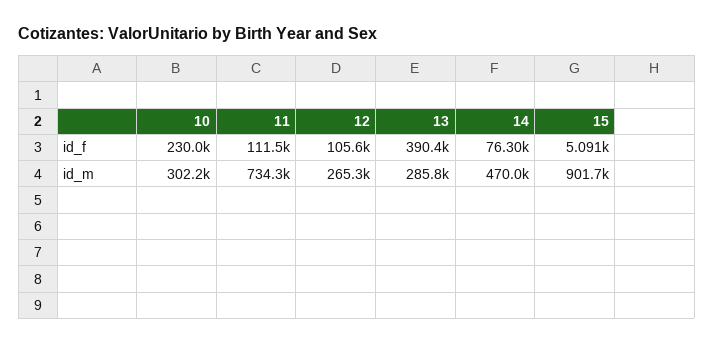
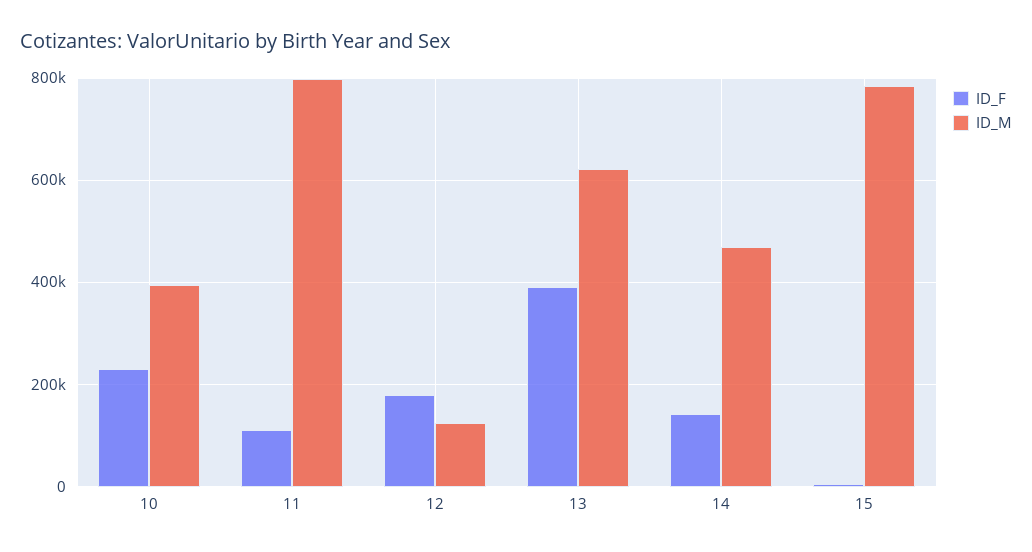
  {
    "id_f": {
      "10": 230000,
      "11": 111500,
-     "12": 105600,
+     "12": 180000,
      "13": 390400,
-     "14": 76300,
+     "14": 140000,
      "15": 5091
    },
    "id_m": {
-     "10": 302200,
+     "10": 400000,
-     "11": 734300,
+     "11": 800000,
-     "12": 265300,
+     "12": 120000,
-     "13": 285800,
+     "13": 620000,
      "14": 470000,
-     "15": 901700
+     "15": 780000
    }
  }

